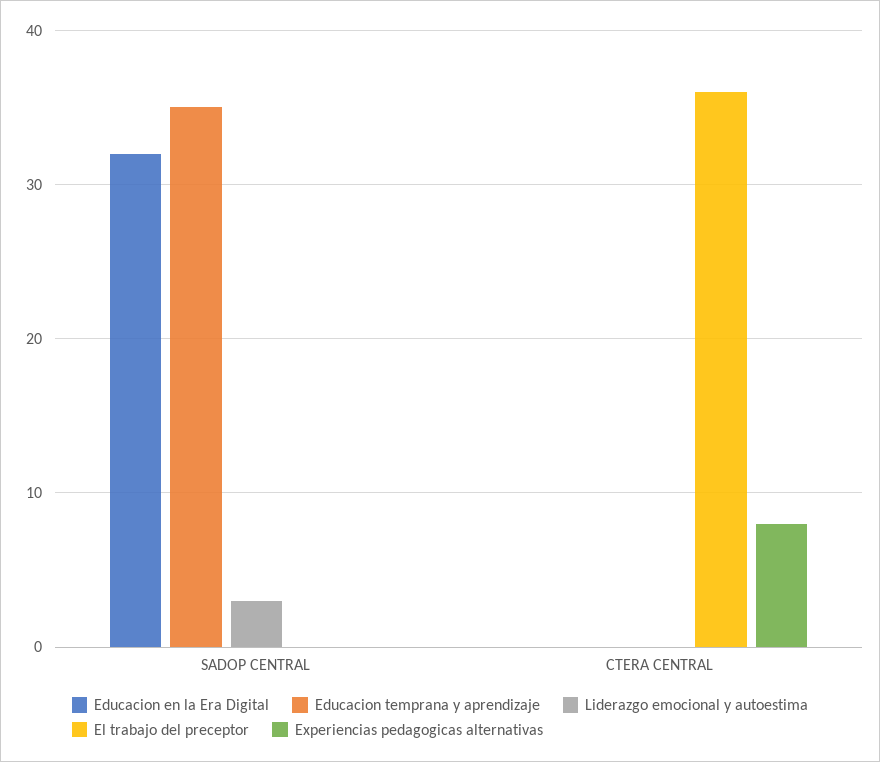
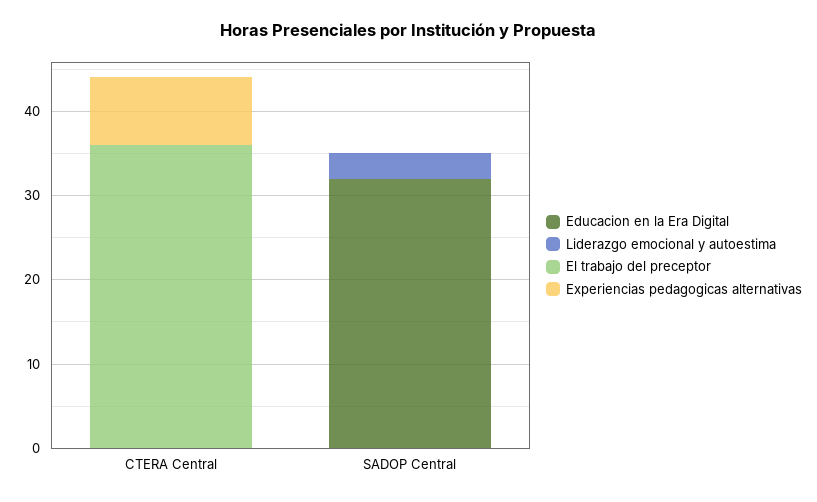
  {
    "Educacion en la Era Digital": {
      "SADOP CENTRAL": 32,
      "CTERA CENTRAL": 0
    },
-   "Educacion temprana y aprendizaje": {
-     "SADOP CENTRAL": 35,
-     "CTERA CENTRAL": 0
-   },
    "Liderazgo emocional y autoestima": {
      "SADOP CENTRAL": 3,
      "CTERA CENTRAL": 0
    },
    "El trabajo del preceptor": {
      "SADOP CENTRAL": 0,
      "CTERA CENTRAL": 36
    },
    "Experiencias pedagogicas alternativas": {
      "SADOP CENTRAL": 0,
      "CTERA CENTRAL": 8
    }
  }

